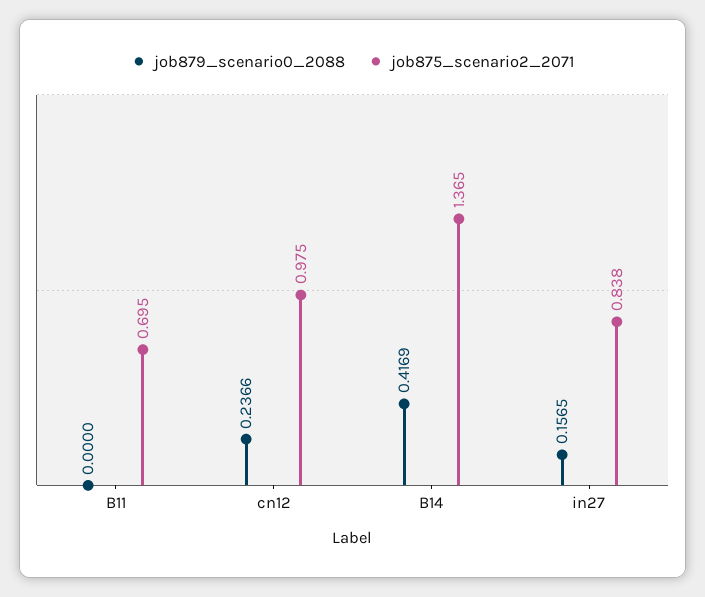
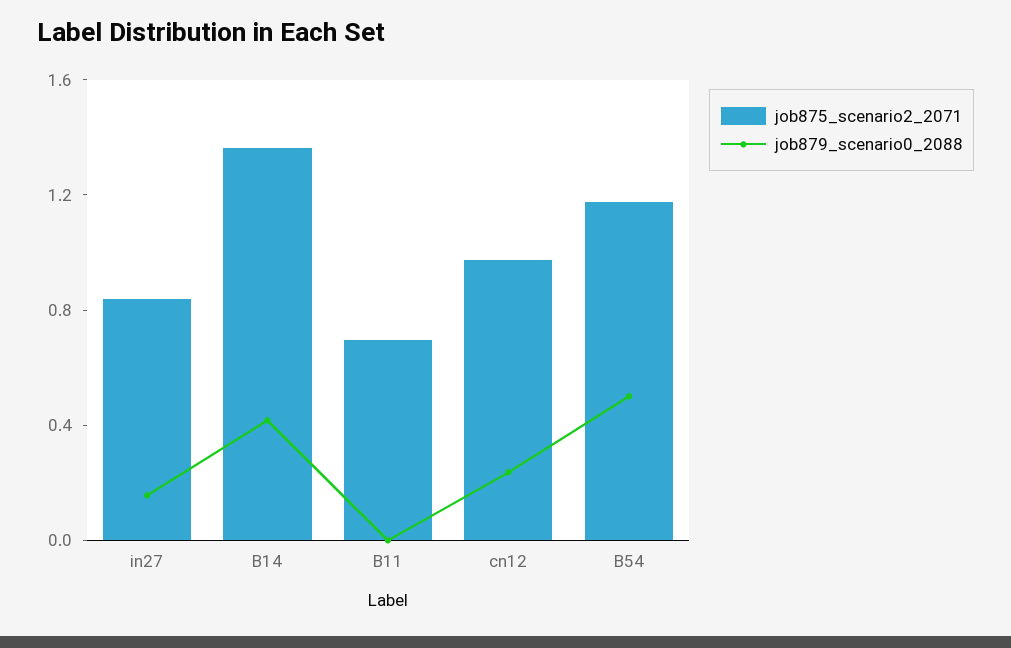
  {
    "job879_scenario0_2088": {
      "B11": 0,
      "cn12": 0.2366,
      "B14": 0.4169,
-     "in27": 0.1565
+     "in27": 0.1565,
+     "B54": 0.5
    },
    "job875_scenario2_2071": {
      "B11": 0.695,
      "cn12": 0.975,
      "B14": 1.365,
-     "in27": 0.838
+     "in27": 0.838,
+     "B54": 1.2
    }
  }

